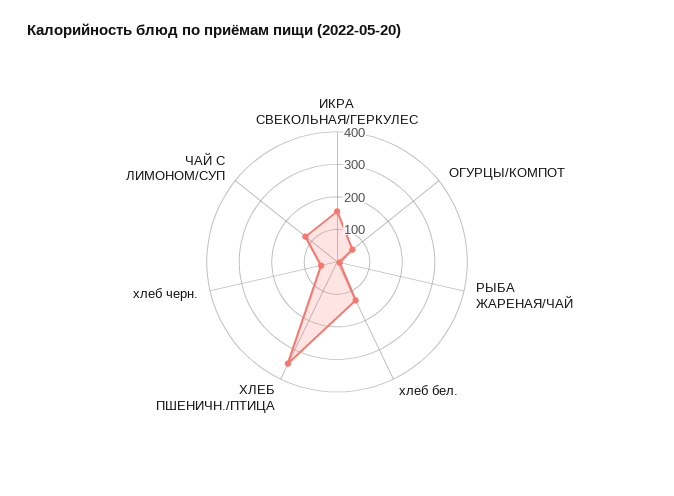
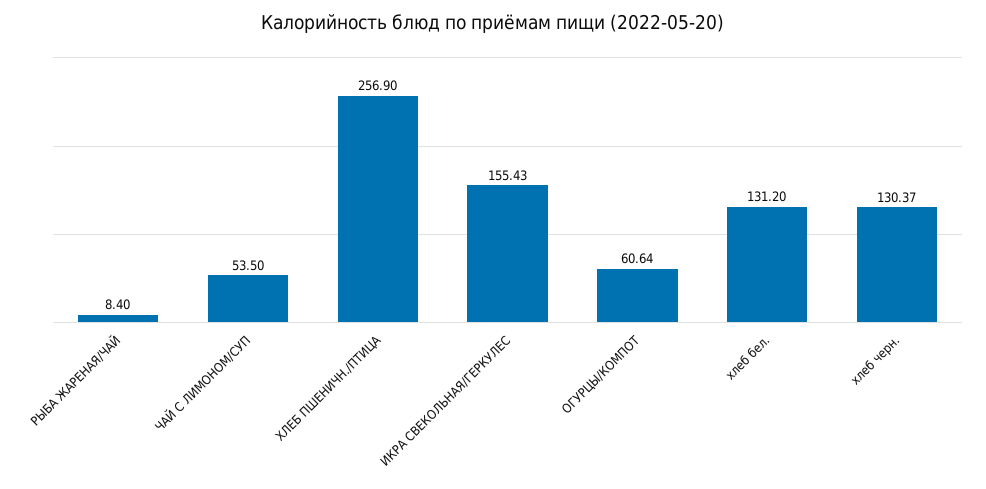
  {
    "ИКРА СВЕКОЛЬНАЯ/ГЕРКУЛЕС": 155.43,
    "ОГУРЦЫ/КОМПОТ": 60.64,
    "РЫБА ЖАРЕНАЯ/ЧАЙ": 8.4,
    "хлеб бел.": 131.2,
-   "ХЛЕБ ПШЕНИЧН./ПТИЦА": 350,
+   "ХЛЕБ ПШЕНИЧН./ПТИЦА": 256.9,
-   "хлеб черн.": 50,
+   "хлеб черн.": 130.37,
-   "ЧАЙ С ЛИМОНОМ/СУП": 125
+   "ЧАЙ С ЛИМОНОМ/СУП": 53.5
  }

